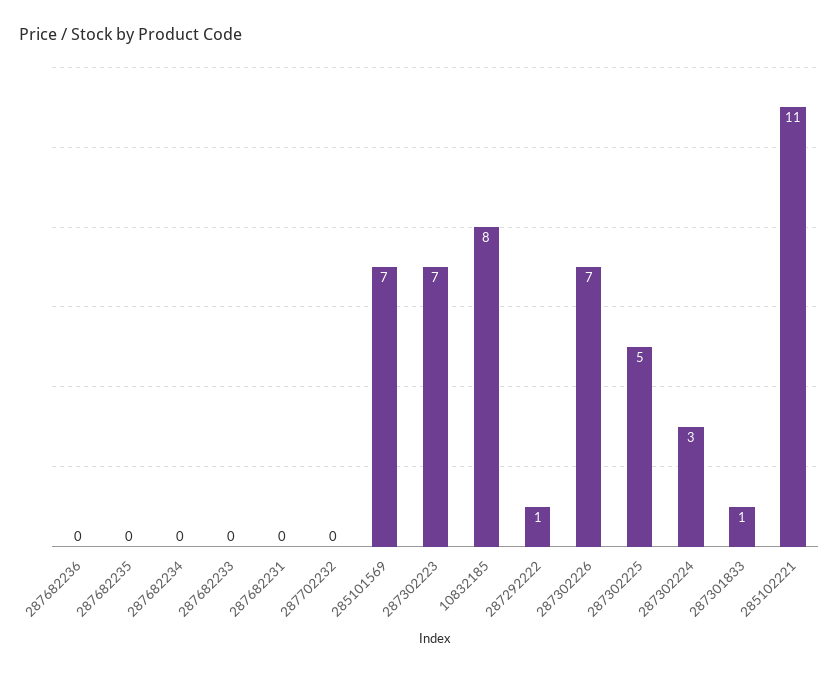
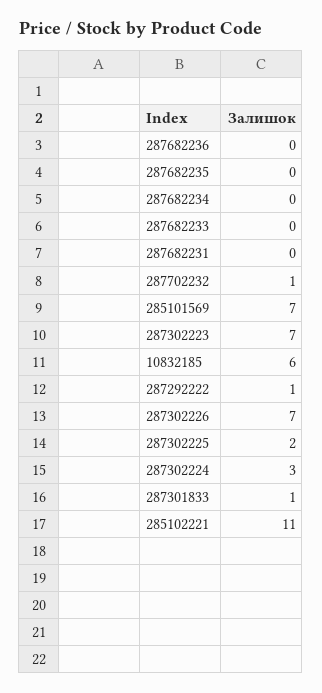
  {
    "287682236": 0,
    "287682235": 0,
    "287682234": 0,
    "287682233": 0,
    "287682231": 0,
-   "287702232": 0,
+   "287702232": 1,
    "285101569": 7,
    "287302223": 7,
-   "10832185": 8,
+   "10832185": 6,
    "287292222": 1,
    "287302226": 7,
-   "287302225": 5,
+   "287302225": 2,
    "287302224": 3,
    "287301833": 1,
    "285102221": 11
  }

